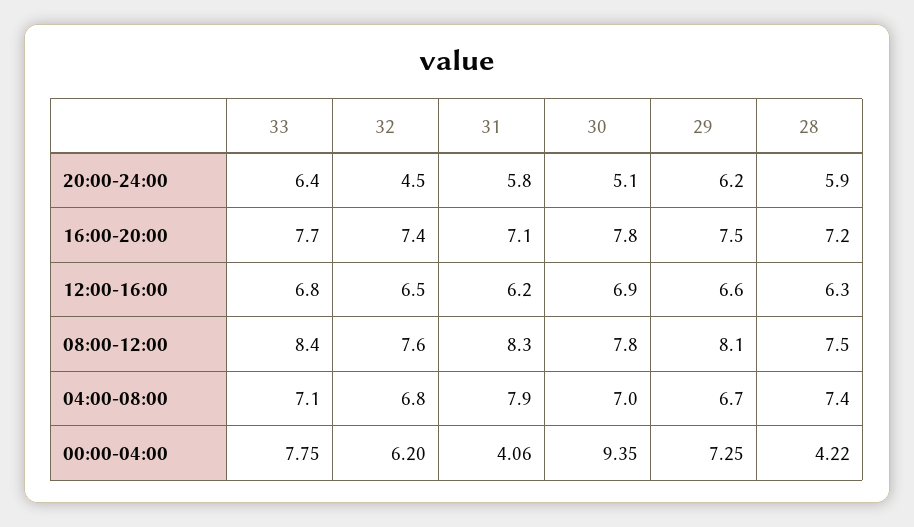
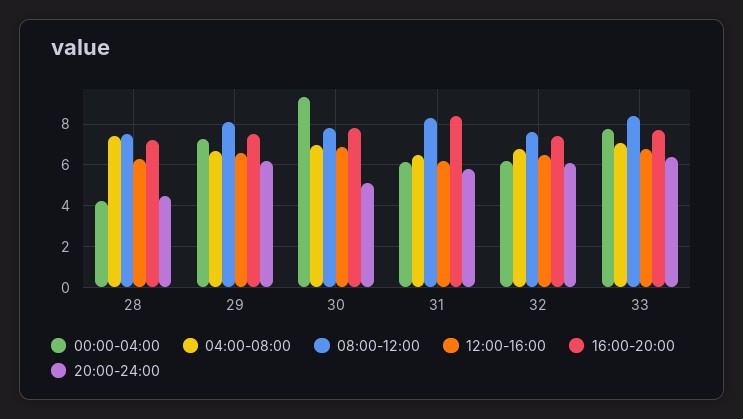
  {
    "20:00-24:00": {
      "33": 6.4,
-     "32": 4.5,
+     "32": 6,
      "31": 5.8,
      "30": 5.1,
      "29": 6.2,
-     "28": 5.9
+     "28": 4.5
    },
    "16:00-20:00": {
      "33": 7.7,
      "32": 7.4,
-     "31": 7.1,
+     "31": 8.5,
      "30": 7.8,
      "29": 7.5,
      "28": 7.2
    },
    "12:00-16:00": {
      "33": 6.8,
      "32": 6.5,
      "31": 6.2,
      "30": 6.9,
      "29": 6.6,
      "28": 6.3
    },
    "08:00-12:00": {
      "33": 8.4,
      "32": 7.6,
      "31": 8.3,
      "30": 7.8,
      "29": 8.1,
      "28": 7.5
    },
    "04:00-08:00": {
      "33": 7.1,
      "32": 6.8,
-     "31": 7.9,
+     "31": 6.5,
      "30": 7,
      "29": 6.7,
      "28": 7.4
    },
    "00:00-04:00": {
      "33": 7.75,
      "32": 6.2,
-     "31": 4.06,
+     "31": 6,
      "30": 9.35,
      "29": 7.25,
      "28": 4.22
    }
  }

